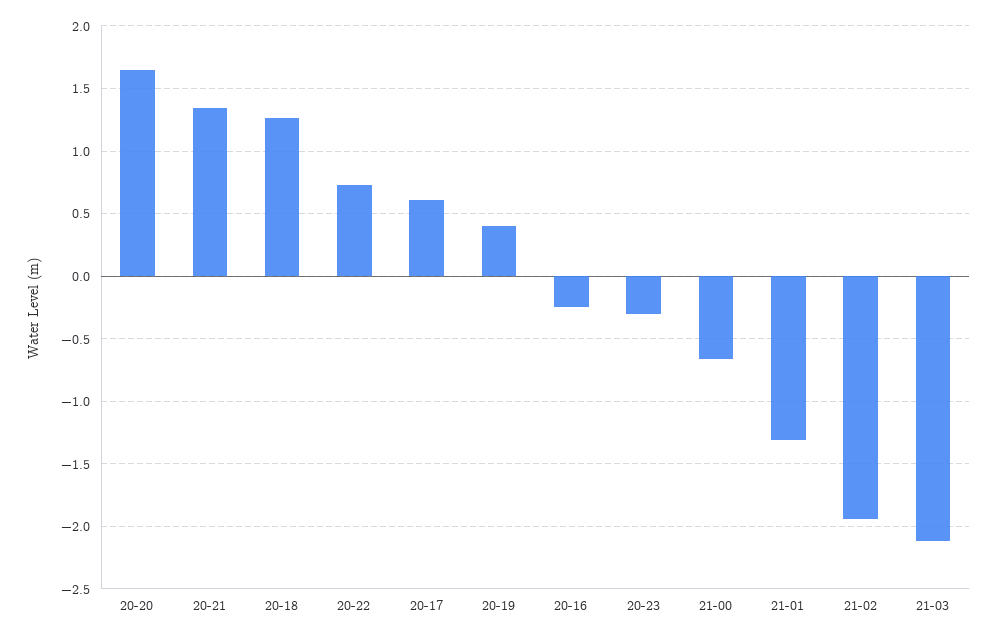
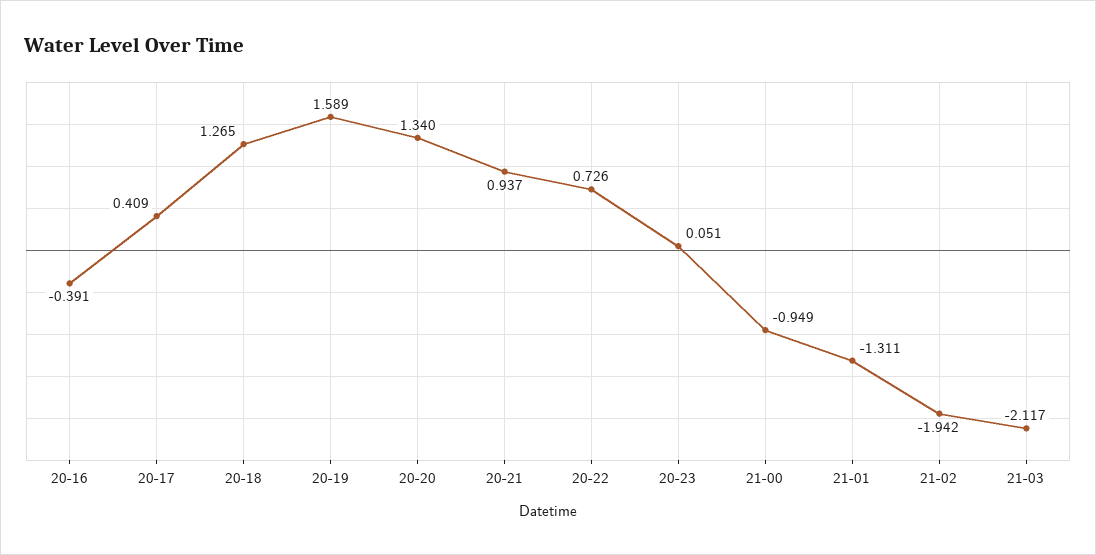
  {
-   "20-20": 1.65,
+   "20-20": 1.34,
-   "20-21": 1.35,
+   "20-21": 0.937,
    "20-18": 1.265,
    "20-22": 0.726,
-   "20-17": 0.6,
+   "20-17": 0.409,
-   "20-19": 0.4,
+   "20-19": 1.589,
-   "20-16": -0.25,
+   "20-16": -0.391,
-   "20-23": -0.3,
+   "20-23": 0.051,
-   "21-00": -0.65,
+   "21-00": -0.949,
    "21-01": -1.311,
    "21-02": -1.942,
    "21-03": -2.117
  }

